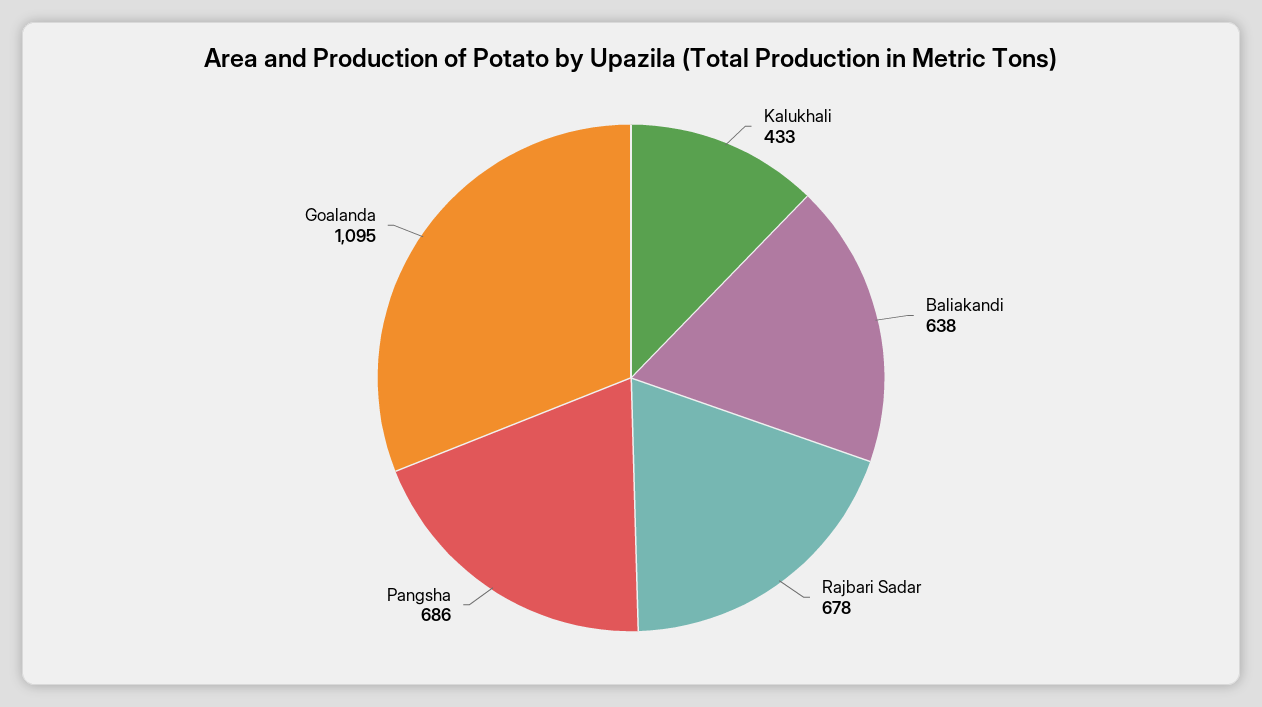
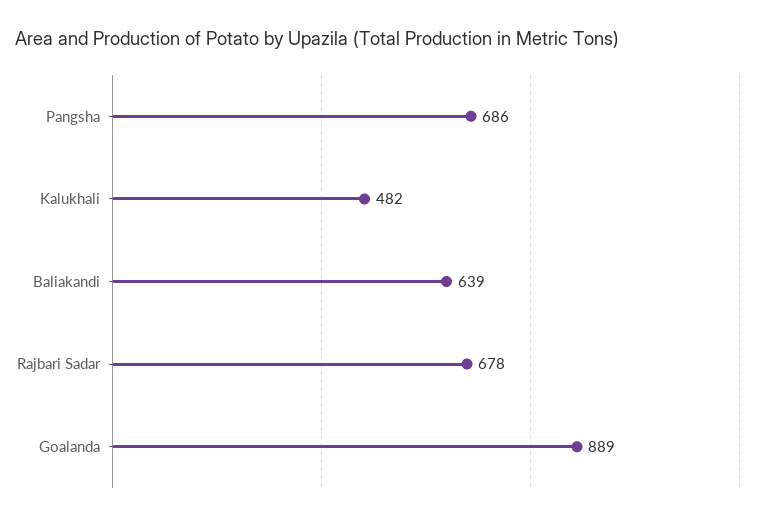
  {
-   "Kalukhali": 433,
+   "Kalukhali": 482,
-   "Baliakandi": 638,
+   "Baliakandi": 639,
    "Rajbari Sadar": 678,
    "Pangsha": 686,
-   "Goalanda": 1095
+   "Goalanda": 889
  }

